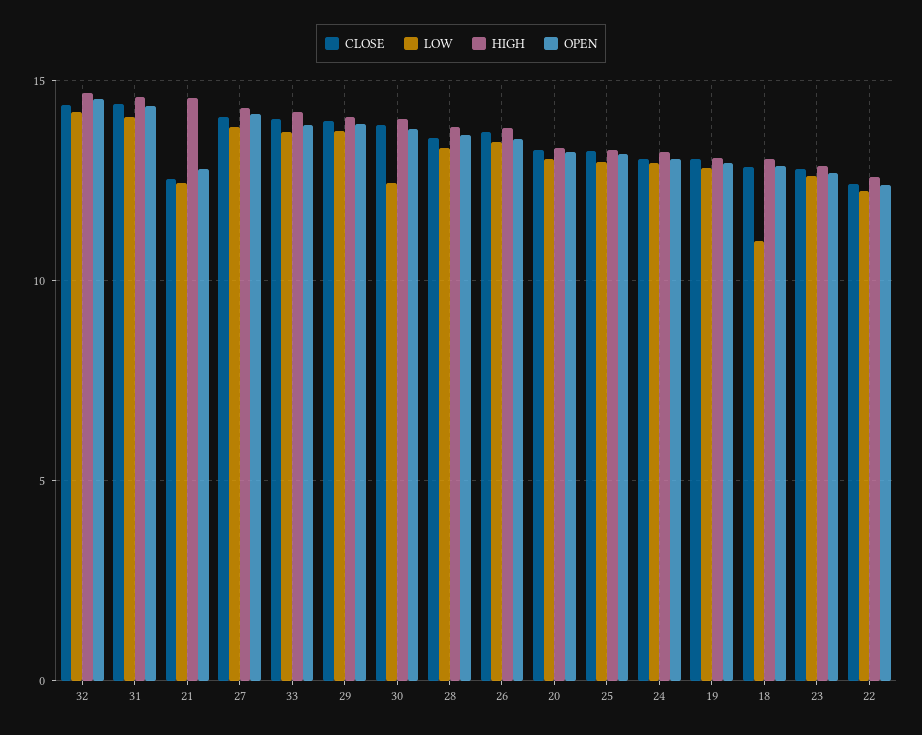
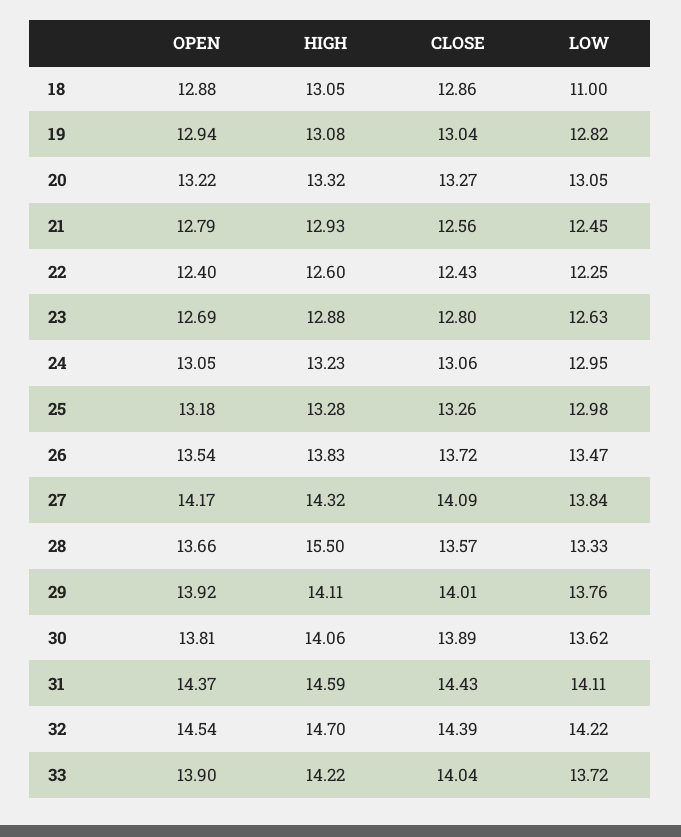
  {
    "CLOSE": {
      "32": 14.39,
      "31": 14.43,
      "21": 12.56,
      "27": 14.09,
      "33": 14.04,
      "29": 14.01,
      "30": 13.89,
      "28": 13.57,
      "26": 13.72,
      "20": 13.27,
      "25": 13.26,
      "24": 13.06,
      "19": 13.04,
      "18": 12.86,
      "23": 12.8,
      "22": 12.43
    },
    "LOW": {
      "32": 14.22,
      "31": 14.11,
      "21": 12.45,
      "27": 13.84,
      "33": 13.72,
      "29": 13.76,
-     "30": 12.5,
+     "30": 13.62,
      "28": 13.33,
      "26": 13.47,
      "20": 13.05,
      "25": 12.98,
      "24": 12.95,
      "19": 12.82,
      "18": 11,
      "23": 12.63,
      "22": 12.25
    },
    "HIGH": {
      "32": 14.7,
      "31": 14.59,
-     "21": 14.5,
+     "21": 12.93,
      "27": 14.32,
      "33": 14.22,
      "29": 14.11,
      "30": 14.06,
-     "28": 14,
+     "28": 15.5,
      "26": 13.83,
      "20": 13.32,
      "25": 13.28,
      "24": 13.23,
      "19": 13.08,
      "18": 13.05,
      "23": 12.88,
      "22": 12.6
    },
    "OPEN": {
      "32": 14.54,
      "31": 14.37,
      "21": 12.79,
      "27": 14.17,
      "33": 13.9,
      "29": 13.92,
      "30": 13.81,
      "28": 13.66,
      "26": 13.54,
      "20": 13.22,
      "25": 13.18,
      "24": 13.05,
      "19": 12.94,
      "18": 12.88,
      "23": 12.69,
      "22": 12.4
    }
  }

